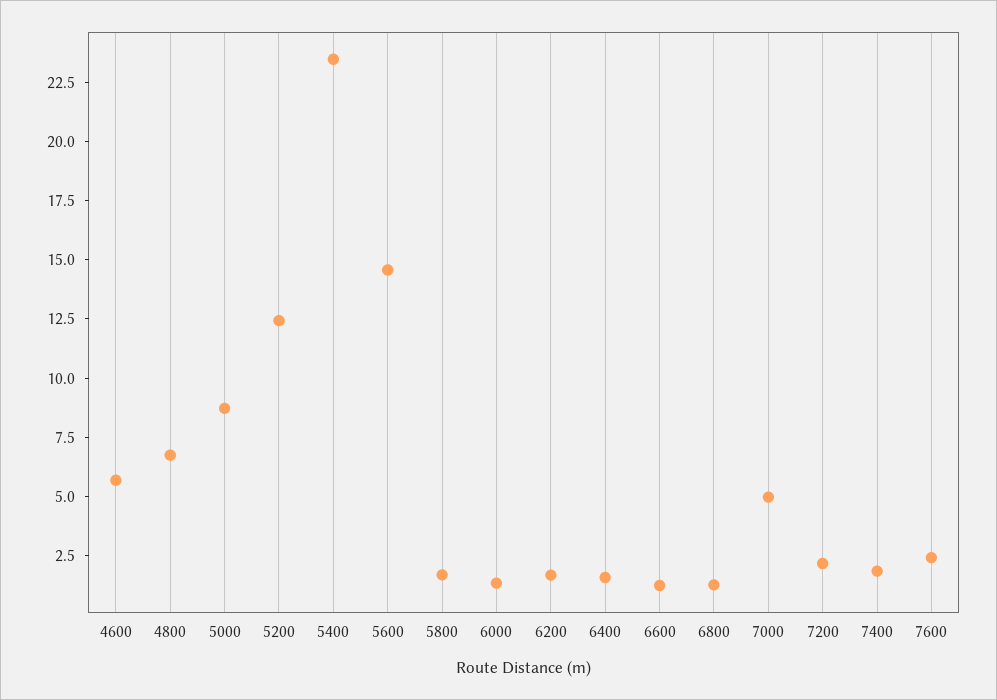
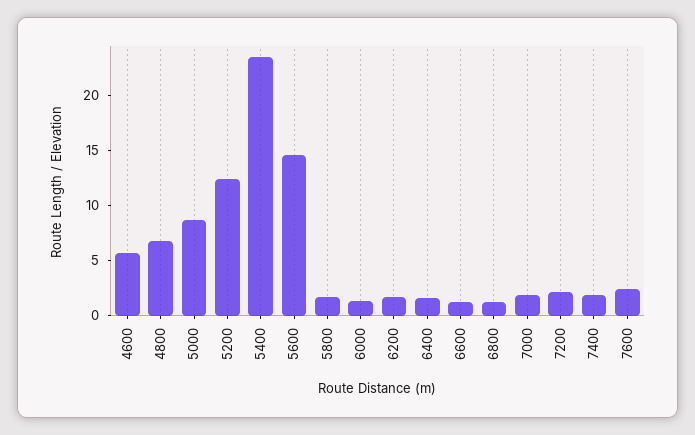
  {
    "4600": 5.5,
    "4800": 6.5,
    "5000": 8.5,
    "5200": 12.5,
    "5400": 23.5,
    "5600": 14.5,
    "5800": 1.5,
    "6000": 1.5,
    "6200": 1.5,
    "6400": 1.5,
    "6600": 1,
    "6800": 1.5,
-   "7000": 5,
+   "7000": 2,
    "7200": 2,
    "7400": 2,
    "7600": 2.5
  }

